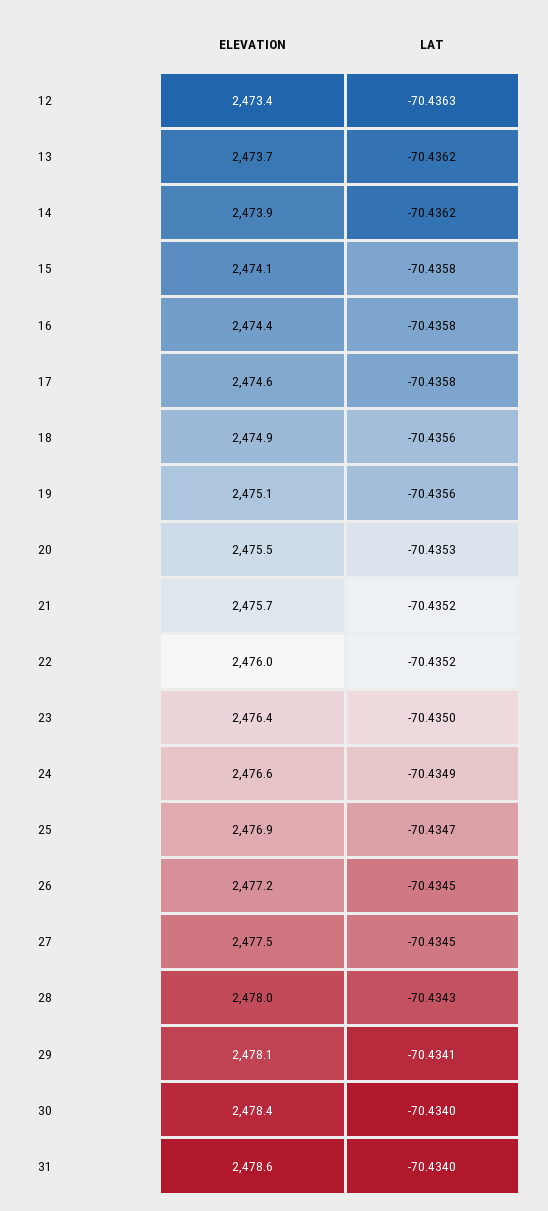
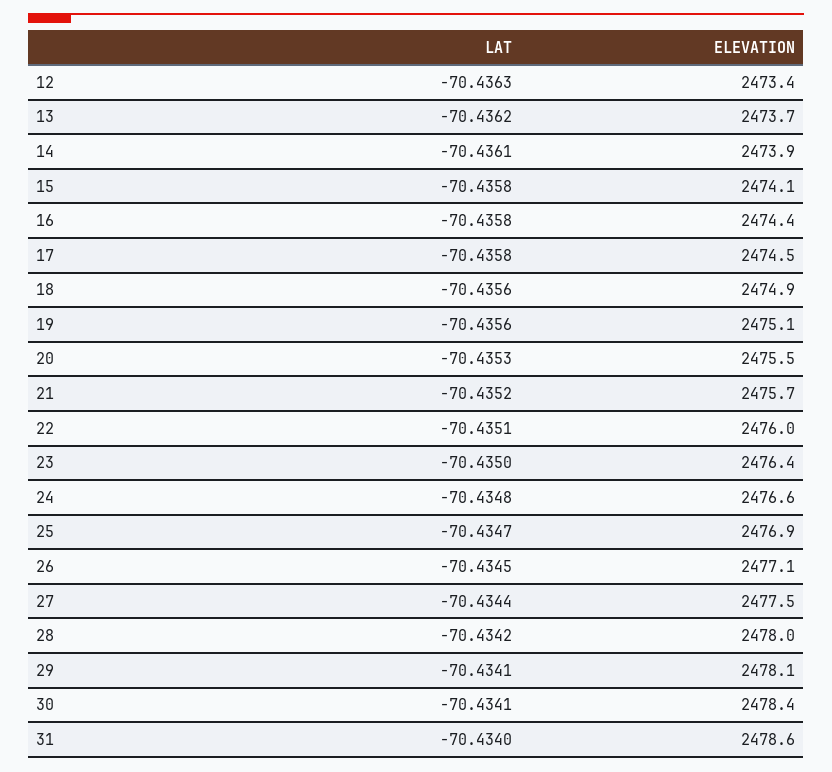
  {
    "ELEVATION": {
      "12": 2473.4,
      "13": 2473.7,
      "14": 2473.9,
      "15": 2474.1,
      "16": 2474.4,
-     "17": 2474.6,
+     "17": 2474.5,
      "18": 2474.9,
      "19": 2475.1,
      "20": 2475.5,
      "21": 2475.7,
      "22": 2476,
      "23": 2476.4,
      "24": 2476.6,
      "25": 2476.9,
-     "26": 2477.2,
+     "26": 2477.1,
      "27": 2477.5,
      "28": 2478,
      "29": 2478.1,
      "30": 2478.4,
      "31": 2478.6
    },
    "LAT": {
      "12": -70.4363,
      "13": -70.4362,
-     "14": -70.4362,
+     "14": -70.4361,
      "15": -70.4358,
      "16": -70.4358,
      "17": -70.4358,
      "18": -70.4356,
      "19": -70.4356,
      "20": -70.4353,
      "21": -70.4352,
-     "22": -70.4352,
+     "22": -70.4351,
      "23": -70.435,
-     "24": -70.4349,
+     "24": -70.4348,
      "25": -70.4347,
      "26": -70.4345,
-     "27": -70.4345,
+     "27": -70.4344,
-     "28": -70.4343,
+     "28": -70.4342,
      "29": -70.4341,
-     "30": -70.434,
+     "30": -70.4341,
      "31": -70.434
    }
  }

